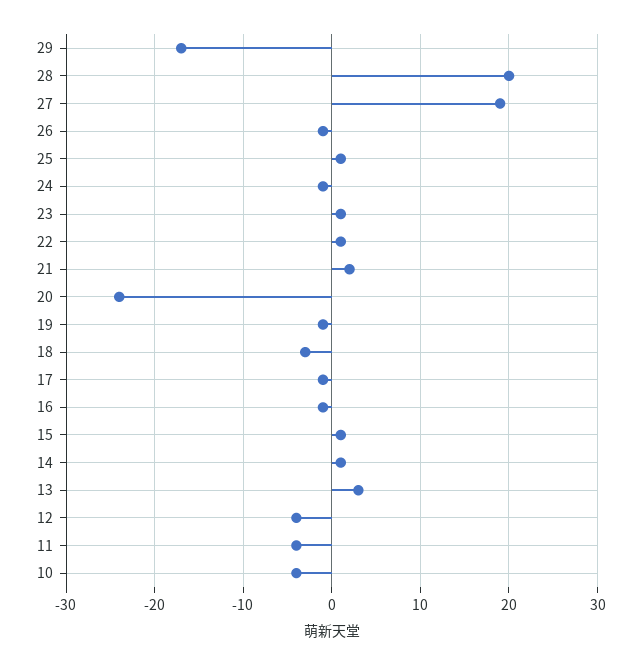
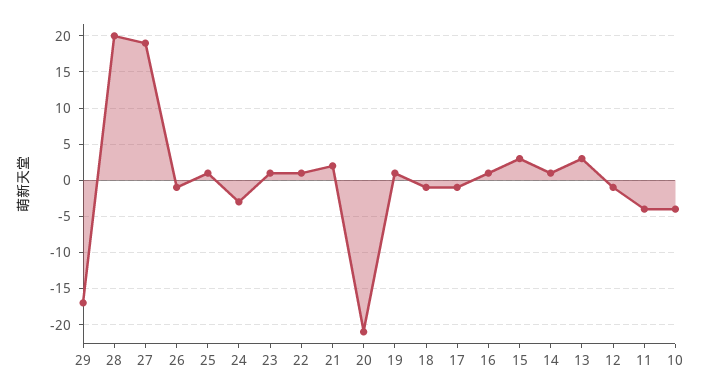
  {
    "29": -17,
    "28": 20,
    "27": 19,
    "26": -1,
    "25": 1,
-   "24": -1,
+   "24": -3,
    "23": 1,
    "22": 1,
    "21": 2,
-   "20": -24,
+   "20": -21,
-   "19": -1,
+   "19": 1,
-   "18": -3,
+   "18": -1,
    "17": -1,
-   "16": -1,
+   "16": 1,
-   "15": 1,
+   "15": 3,
    "14": 1,
    "13": 3,
-   "12": -4,
+   "12": -1,
    "11": -4,
    "10": -4
  }

